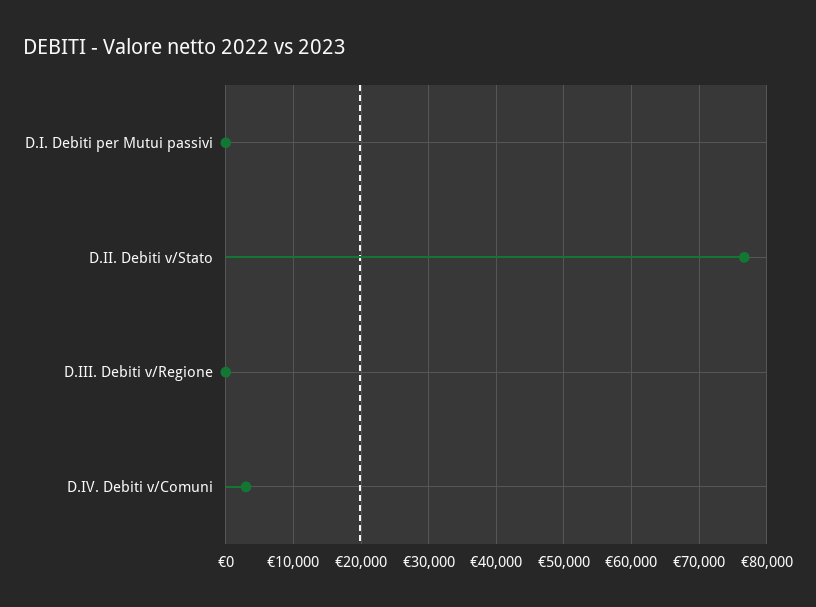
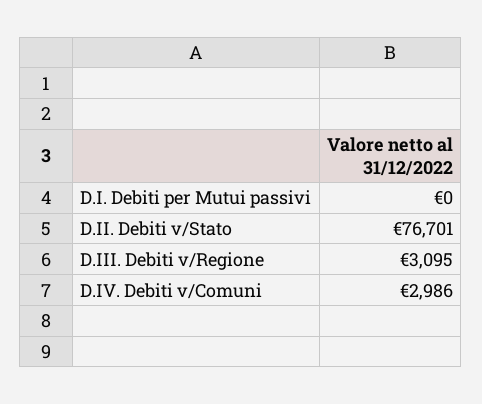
  {
    "D.I. Debiti per Mutui passivi": 0,
    "D.II. Debiti v/Stato": 76701,
-   "D.III. Debiti v/Regione": 0,
+   "D.III. Debiti v/Regione": 3095,
    "D.IV. Debiti v/Comuni": 2986
  }

